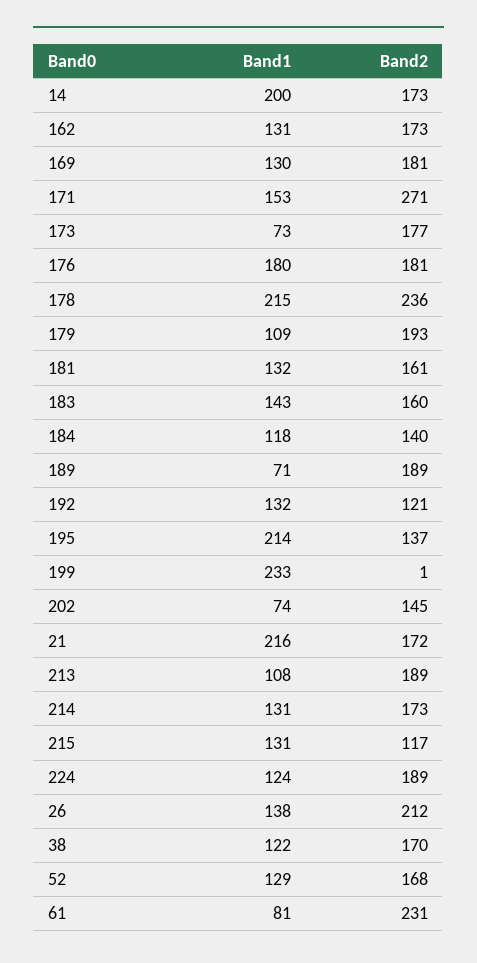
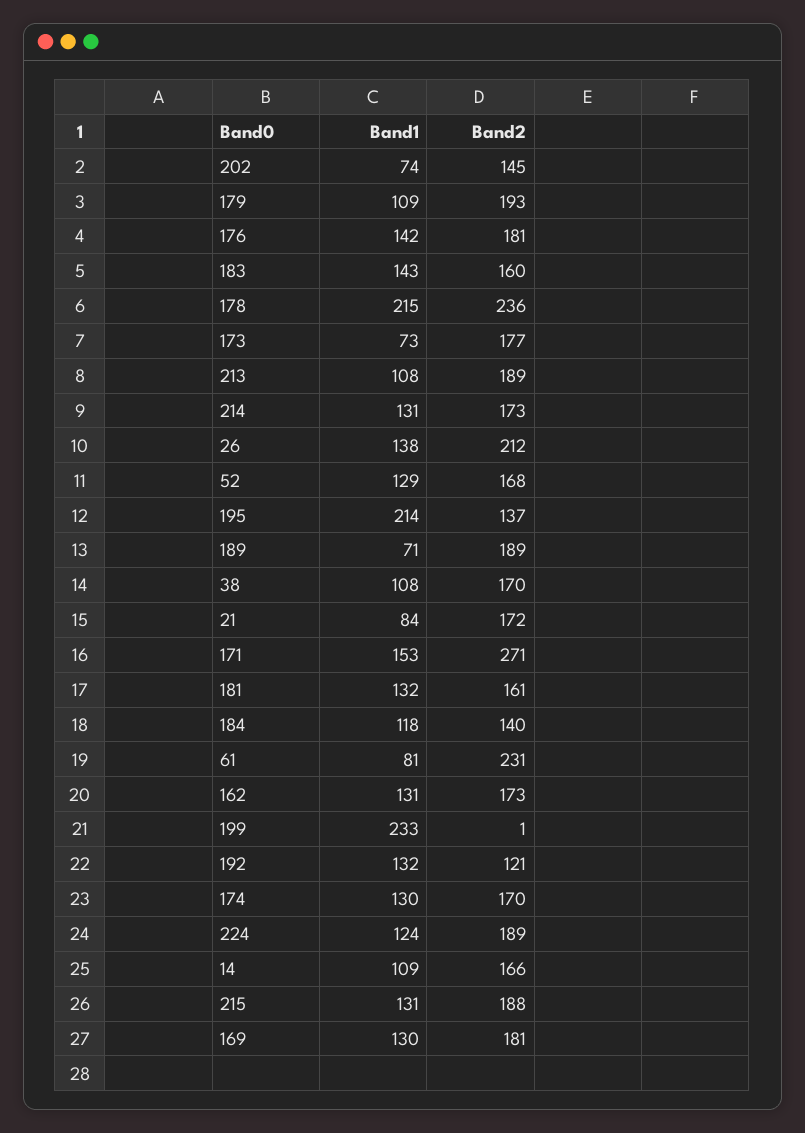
  {
    "Band1": {
-     "14": 200,
+     "14": 109,
      "162": 131,
      "169": 130,
      "171": 153,
      "173": 73,
-     "176": 180,
+     "176": 142,
      "178": 215,
      "179": 109,
      "181": 132,
      "183": 143,
      "184": 118,
      "189": 71,
      "192": 132,
      "195": 214,
      "199": 233,
      "202": 74,
-     "21": 216,
+     "21": 84,
      "213": 108,
      "214": 131,
      "215": 131,
      "224": 124,
      "26": 138,
-     "38": 122,
+     "38": 108,
      "52": 129,
-     "61": 81
+     "61": 81,
+     "174": 130
    },
    "Band2": {
-     "14": 173,
+     "14": 166,
      "162": 173,
      "169": 181,
      "171": 271,
      "173": 177,
      "176": 181,
      "178": 236,
      "179": 193,
      "181": 161,
      "183": 160,
      "184": 140,
      "189": 189,
      "192": 121,
      "195": 137,
      "199": 1,
      "202": 145,
      "21": 172,
      "213": 189,
      "214": 173,
-     "215": 117,
+     "215": 188,
      "224": 189,
      "26": 212,
      "38": 170,
      "52": 168,
-     "61": 231
+     "61": 231,
+     "174": 170
    }
  }

